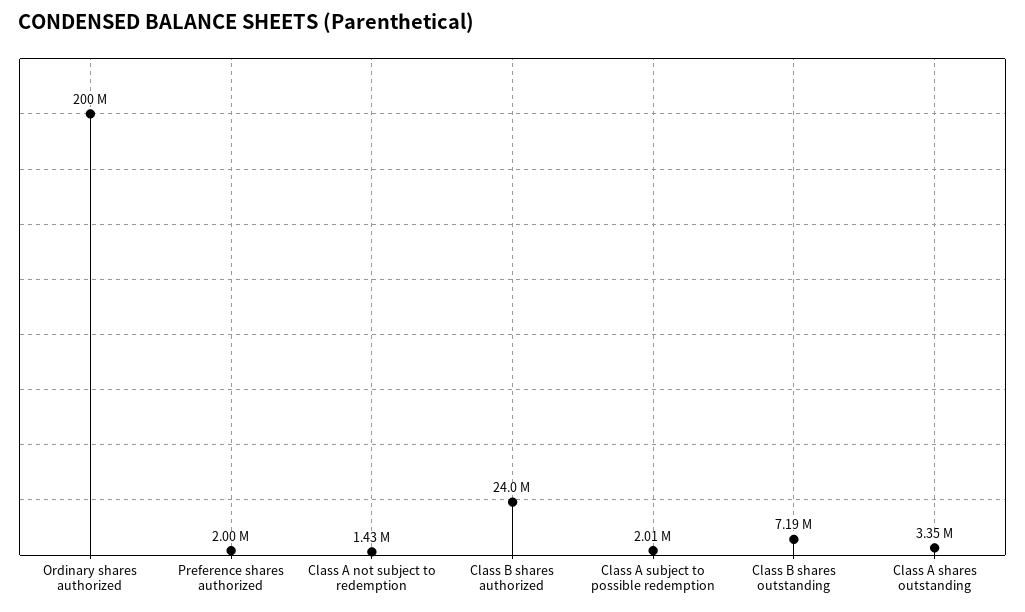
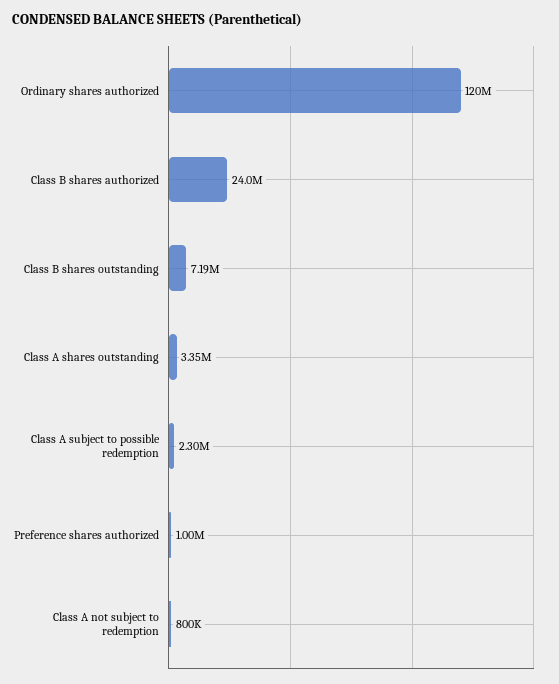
  {
-   "Ordinary shares authorized": 200000000,
+   "Ordinary shares authorized": 120000000,
-   "Preference shares authorized": 2000000,
+   "Preference shares authorized": 1000000,
-   "Class A not subject to redemption": 1430000,
+   "Class A not subject to redemption": 800000,
    "Class B shares authorized": 24000000,
-   "Class A subject to possible redemption": 2010000,
+   "Class A subject to possible redemption": 2300000,
    "Class B shares outstanding": 7190000,
    "Class A shares outstanding": 3350000
  }

